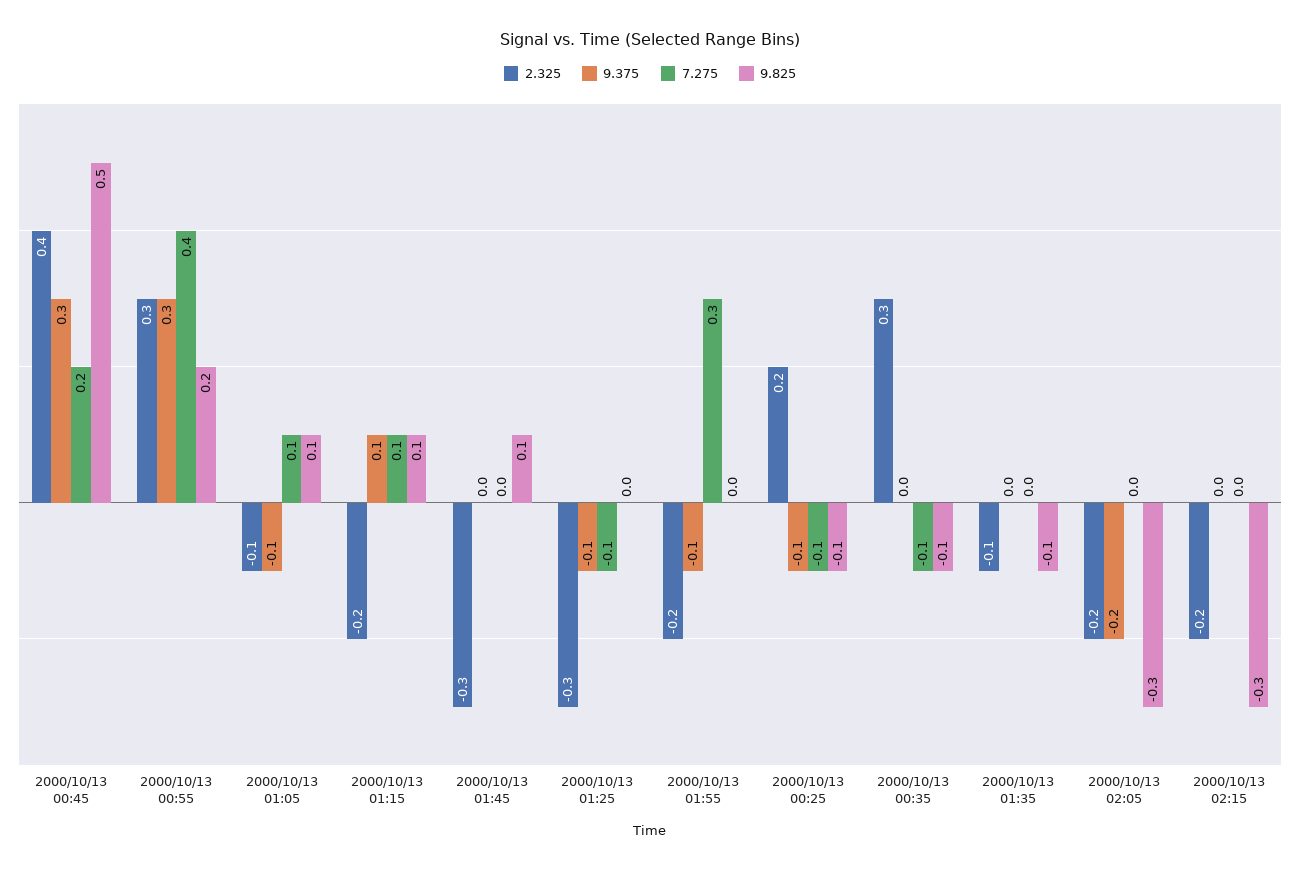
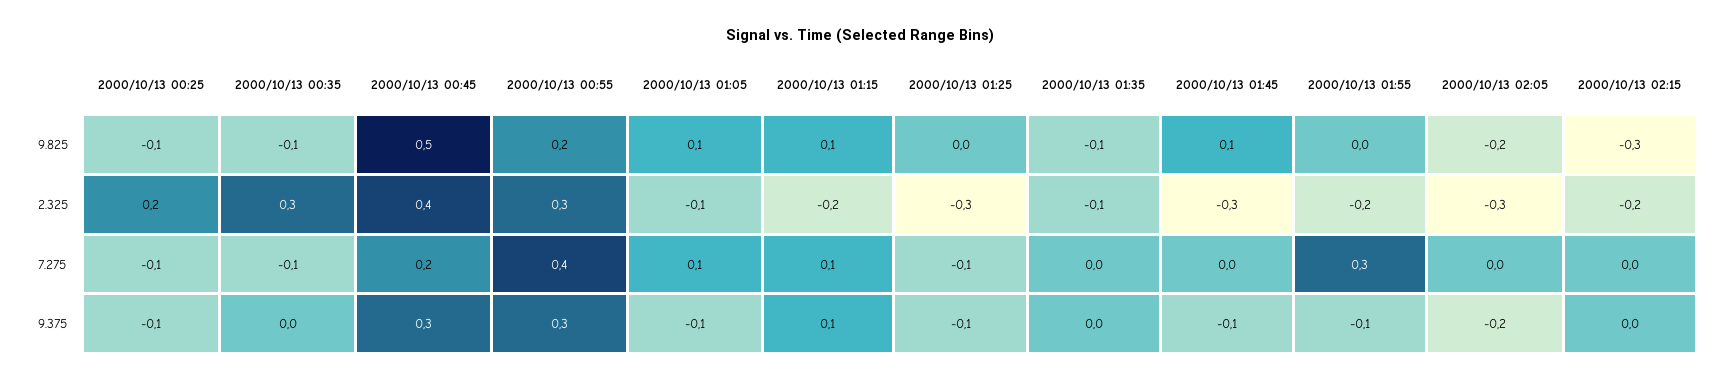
  {
    "2.325": {
      "2000/10/13 00:45": 0.4,
      "2000/10/13 00:55": 0.3,
      "2000/10/13 01:05": -0.1,
      "2000/10/13 01:15": -0.2,
      "2000/10/13 01:45": -0.3,
      "2000/10/13 01:25": -0.3,
      "2000/10/13 01:55": -0.2,
      "2000/10/13 00:25": 0.2,
      "2000/10/13 00:35": 0.3,
      "2000/10/13 01:35": -0.1,
-     "2000/10/13 02:05": -0.2,
+     "2000/10/13 02:05": -0.3,
      "2000/10/13 02:15": -0.2
    },
    "9.375": {
      "2000/10/13 00:45": 0.3,
      "2000/10/13 00:55": 0.3,
      "2000/10/13 01:05": -0.1,
      "2000/10/13 01:15": 0.1,
-     "2000/10/13 01:45": 0,
+     "2000/10/13 01:45": -0.1,
      "2000/10/13 01:25": -0.1,
      "2000/10/13 01:55": -0.1,
      "2000/10/13 00:25": -0.1,
      "2000/10/13 00:35": 0,
      "2000/10/13 01:35": 0,
      "2000/10/13 02:05": -0.2,
      "2000/10/13 02:15": 0
    },
    "7.275": {
      "2000/10/13 00:45": 0.2,
      "2000/10/13 00:55": 0.4,
      "2000/10/13 01:05": 0.1,
      "2000/10/13 01:15": 0.1,
      "2000/10/13 01:45": 0,
      "2000/10/13 01:25": -0.1,
      "2000/10/13 01:55": 0.3,
      "2000/10/13 00:25": -0.1,
      "2000/10/13 00:35": -0.1,
      "2000/10/13 01:35": 0,
      "2000/10/13 02:05": 0,
      "2000/10/13 02:15": 0
    },
    "9.825": {
      "2000/10/13 00:45": 0.5,
      "2000/10/13 00:55": 0.2,
      "2000/10/13 01:05": 0.1,
      "2000/10/13 01:15": 0.1,
      "2000/10/13 01:45": 0.1,
      "2000/10/13 01:25": 0,
      "2000/10/13 01:55": 0,
      "2000/10/13 00:25": -0.1,
      "2000/10/13 00:35": -0.1,
      "2000/10/13 01:35": -0.1,
-     "2000/10/13 02:05": -0.3,
+     "2000/10/13 02:05": -0.2,
      "2000/10/13 02:15": -0.3
    }
  }

